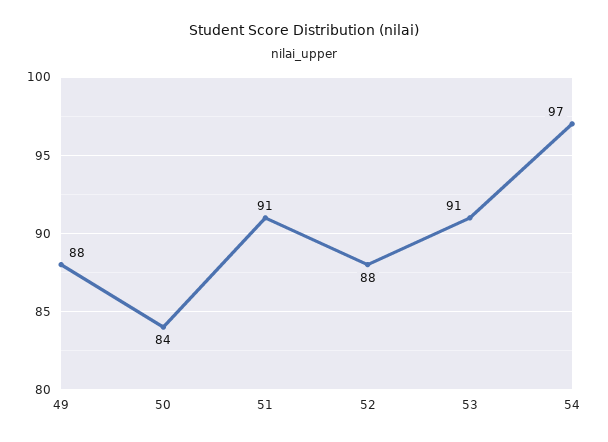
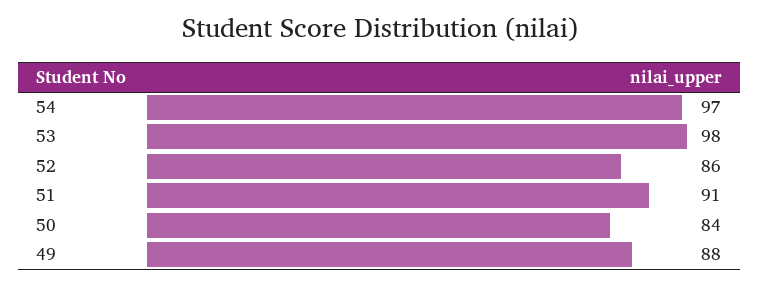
  {
    "49": 88,
    "50": 84,
    "51": 91,
-   "52": 88,
+   "52": 86,
-   "53": 91,
+   "53": 98,
    "54": 97
  }

